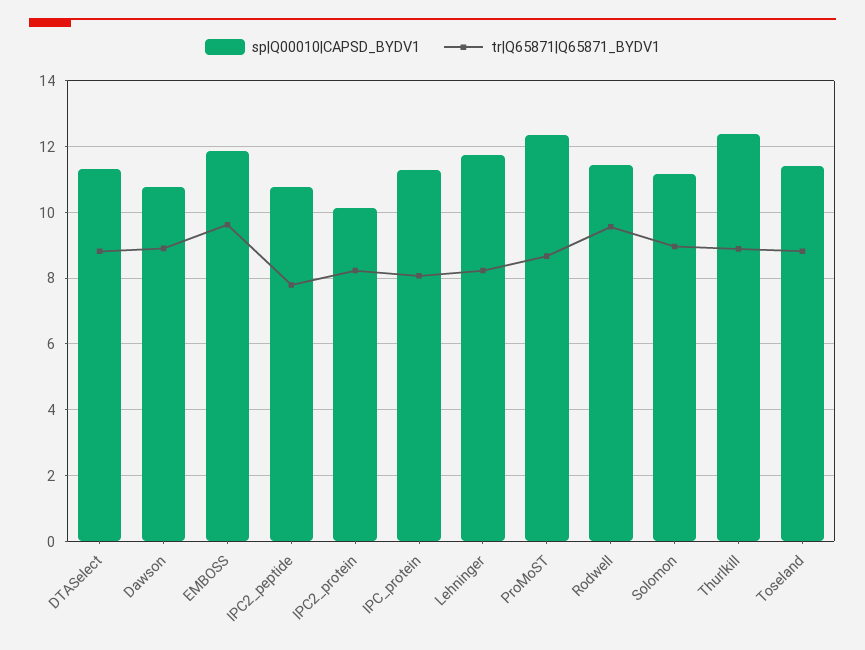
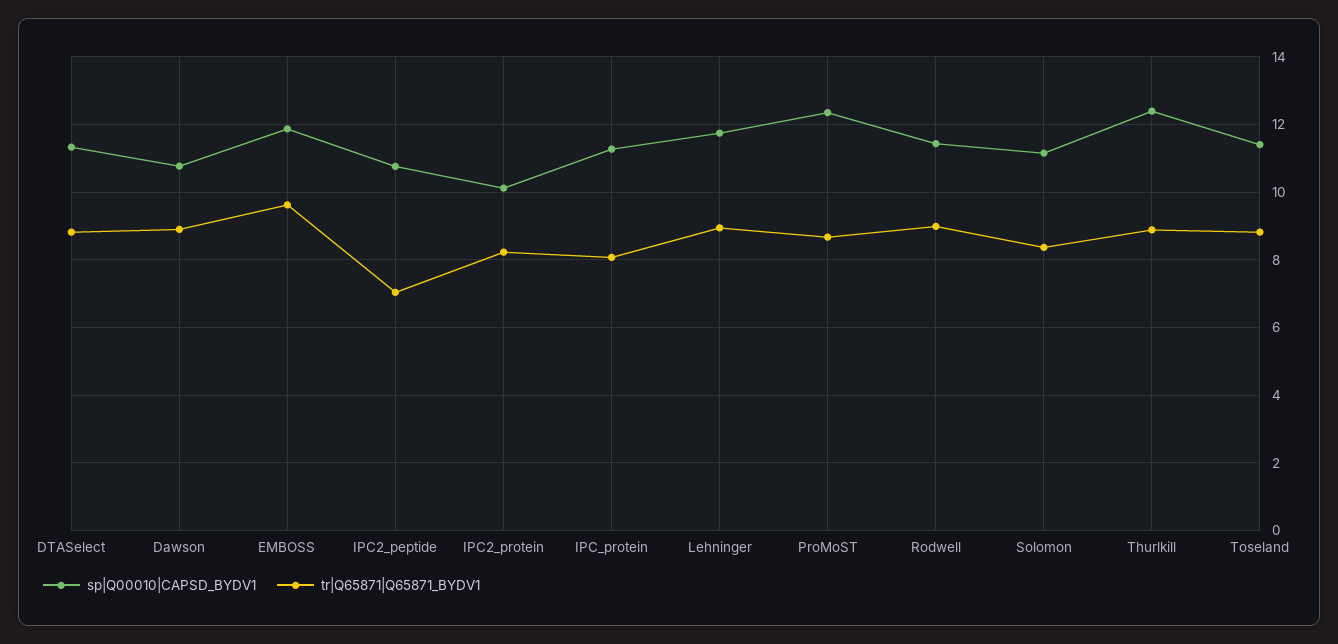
  {
    "sp|Q00010|CAPSD_BYDV1": {
      "DTASelect": 11.4,
      "Dawson": 10.8,
      "EMBOSS": 11.8,
      "IPC2_peptide": 10.8,
      "IPC2_protein": 10.2,
      "IPC_protein": 11.2,
      "Lehninger": 11.8,
      "ProMoST": 12.4,
      "Rodwell": 11.4,
      "Solomon": 11.2,
      "Thurlkill": 12.4,
      "Toseland": 11.4
    },
    "tr|Q65871|Q65871_BYDV1": {
      "DTASelect": 8.8,
      "Dawson": 9,
      "EMBOSS": 9.6,
-     "IPC2_peptide": 7.8,
+     "IPC2_peptide": 7,
      "IPC2_protein": 8.2,
      "IPC_protein": 8,
-     "Lehninger": 8.2,
+     "Lehninger": 9,
      "ProMoST": 8.6,
-     "Rodwell": 9.6,
+     "Rodwell": 9,
-     "Solomon": 9,
+     "Solomon": 8.4,
      "Thurlkill": 8.8,
      "Toseland": 8.8
    }
  }

